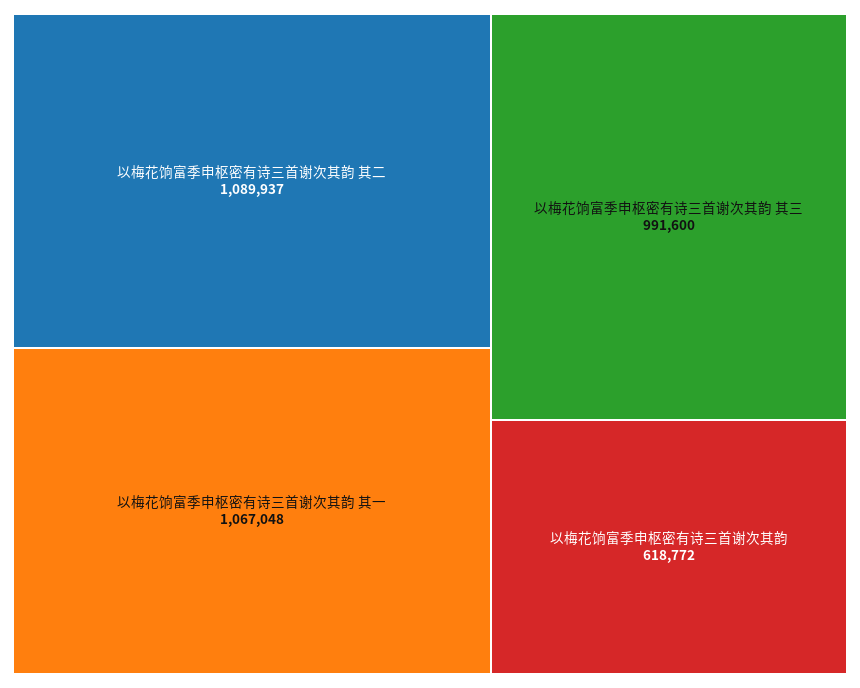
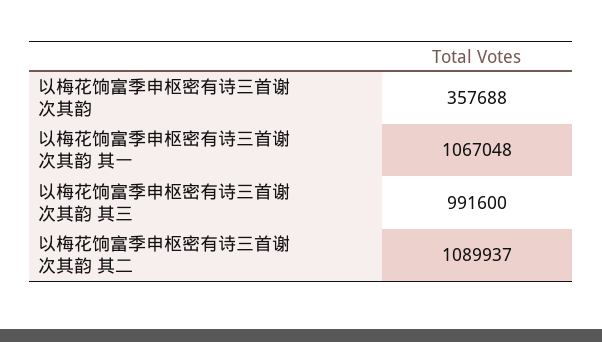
  {
    "以梅花饷富季申枢密有诗三首谢次其韵 其二": 1089937,
    "以梅花饷富季申枢密有诗三首谢次其韵 其一": 1067048,
    "以梅花饷富季申枢密有诗三首谢次其韵 其三": 991600,
-   "以梅花饷富季申枢密有诗三首谢次其韵": 618772
+   "以梅花饷富季申枢密有诗三首谢次其韵": 357688
  }

